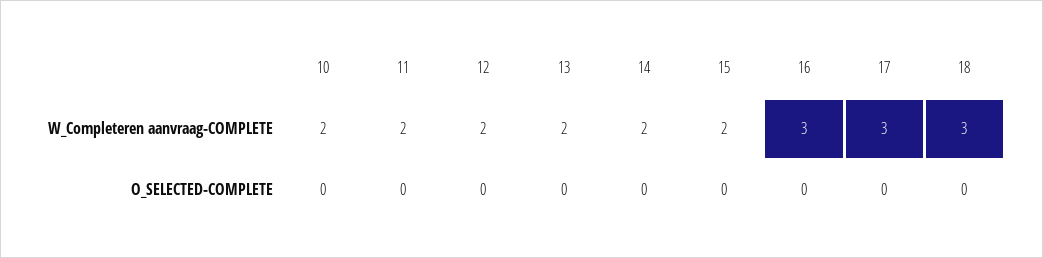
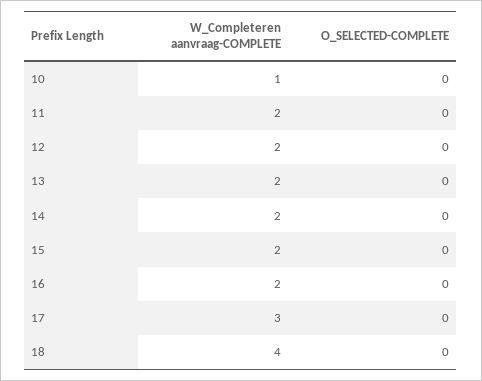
  {
    "10": {
-     "W_Completeren aanvraag-COMPLETE": 2,
+     "W_Completeren aanvraag-COMPLETE": 1,
      "O_SELECTED-COMPLETE": 0
    },
    "11": {
      "W_Completeren aanvraag-COMPLETE": 2,
      "O_SELECTED-COMPLETE": 0
    },
    "12": {
      "W_Completeren aanvraag-COMPLETE": 2,
      "O_SELECTED-COMPLETE": 0
    },
    "13": {
      "W_Completeren aanvraag-COMPLETE": 2,
      "O_SELECTED-COMPLETE": 0
    },
    "14": {
      "W_Completeren aanvraag-COMPLETE": 2,
      "O_SELECTED-COMPLETE": 0
    },
    "15": {
      "W_Completeren aanvraag-COMPLETE": 2,
      "O_SELECTED-COMPLETE": 0
    },
    "16": {
-     "W_Completeren aanvraag-COMPLETE": 3,
+     "W_Completeren aanvraag-COMPLETE": 2,
      "O_SELECTED-COMPLETE": 0
    },
    "17": {
      "W_Completeren aanvraag-COMPLETE": 3,
      "O_SELECTED-COMPLETE": 0
    },
    "18": {
-     "W_Completeren aanvraag-COMPLETE": 3,
+     "W_Completeren aanvraag-COMPLETE": 4,
      "O_SELECTED-COMPLETE": 0
    }
  }

